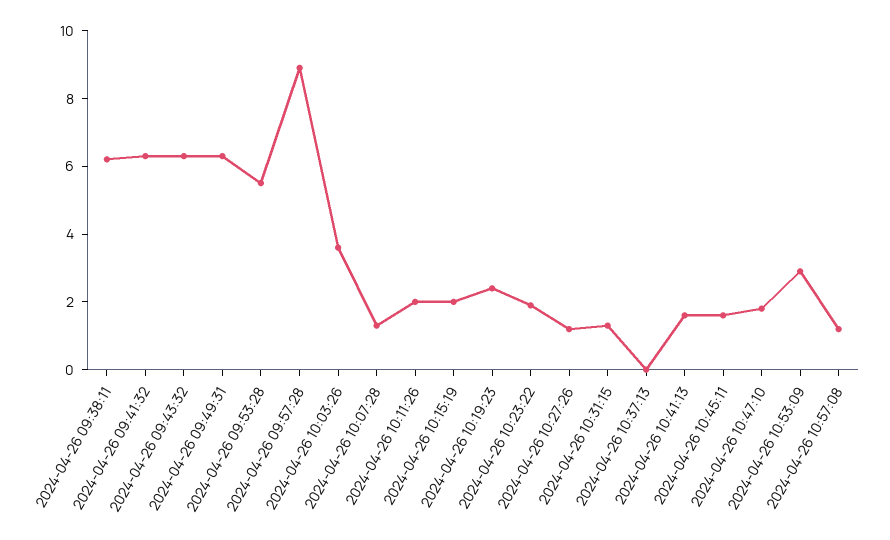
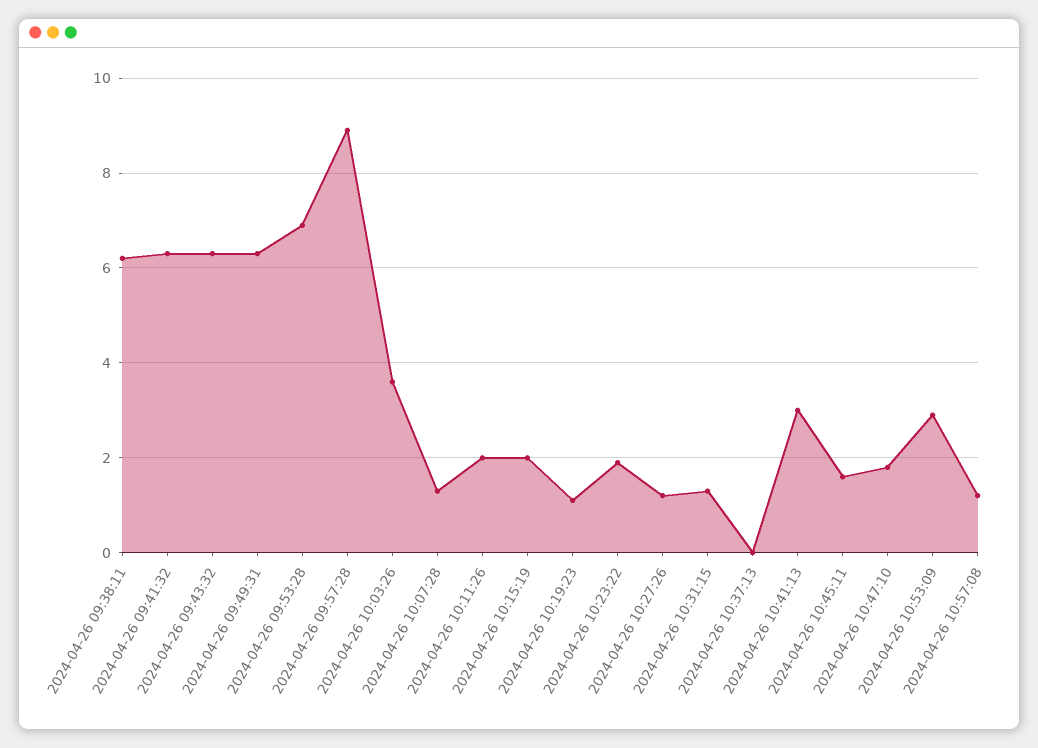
  {
    "2024-04-26 09:38:11": 6,
    "2024-04-26 09:41:32": 6.5,
    "2024-04-26 09:43:32": 6.5,
    "2024-04-26 09:49:31": 6.5,
-   "2024-04-26 09:53:28": 5.5,
+   "2024-04-26 09:53:28": 7,
    "2024-04-26 09:57:28": 9,
    "2024-04-26 10:03:26": 3.5,
    "2024-04-26 10:07:28": 1.5,
    "2024-04-26 10:11:26": 2,
    "2024-04-26 10:15:19": 2,
-   "2024-04-26 10:19:23": 2.5,
+   "2024-04-26 10:19:23": 1,
    "2024-04-26 10:23:22": 2,
    "2024-04-26 10:27:26": 1,
    "2024-04-26 10:31:15": 1.5,
    "2024-04-26 10:37:13": 0,
-   "2024-04-26 10:41:13": 1.5,
+   "2024-04-26 10:41:13": 3,
    "2024-04-26 10:45:11": 1.5,
    "2024-04-26 10:47:10": 2,
    "2024-04-26 10:53:09": 3,
    "2024-04-26 10:57:08": 1
  }

